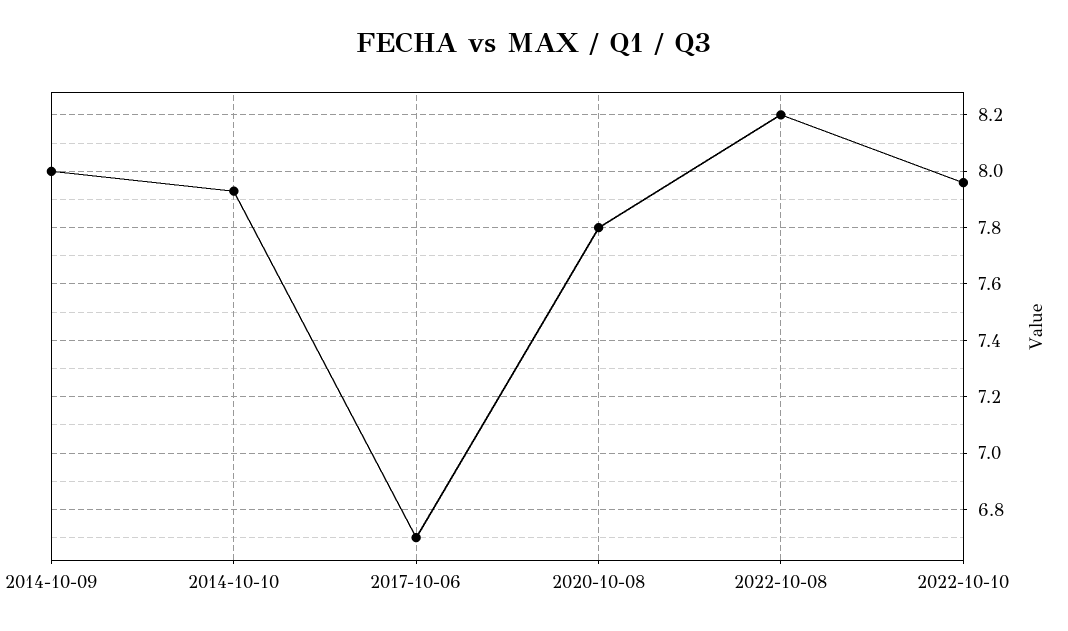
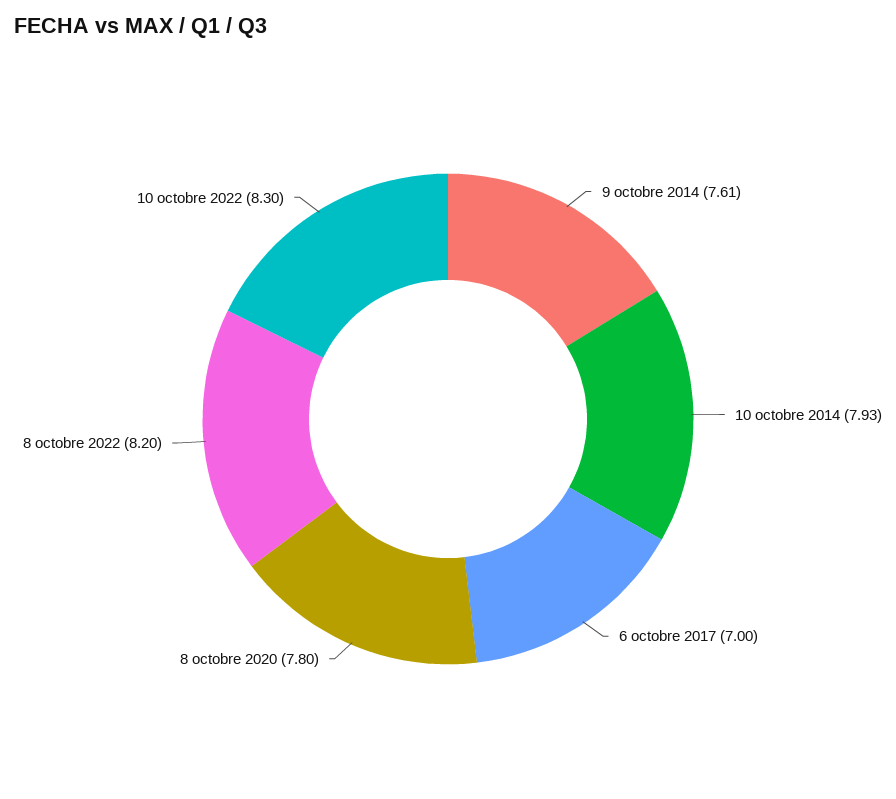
  {
-   "2014-10-09": 8,
+   "2014-10-09": 7.61,
    "2014-10-10": 7.93,
-   "2017-10-06": 6.7,
+   "2017-10-06": 7,
    "2020-10-08": 7.8,
    "2022-10-08": 8.2,
-   "2022-10-10": 7.95
+   "2022-10-10": 8.3
  }

